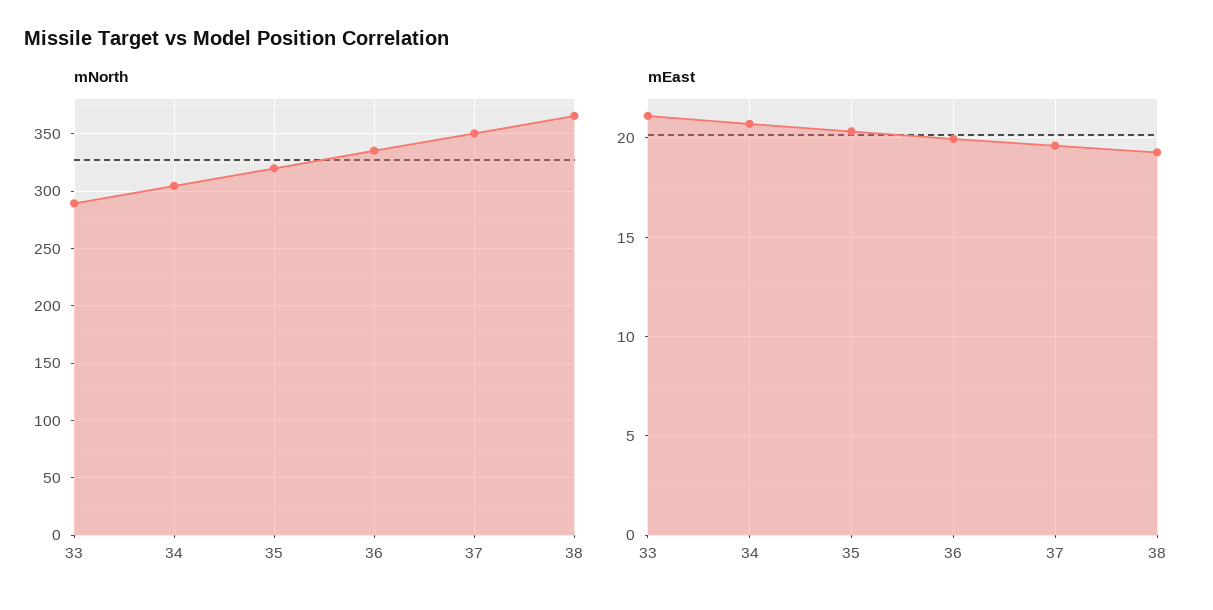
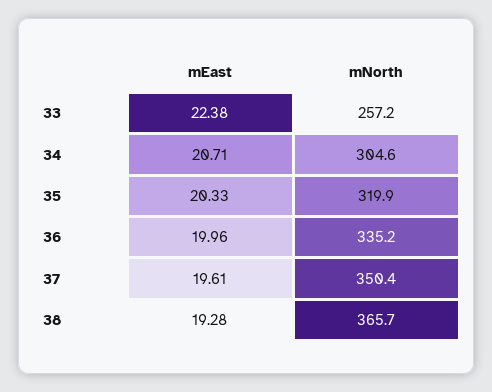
  {
    "mNorth": {
-     "33": 290,
+     "33": 257.2,
      "34": 304.6,
      "35": 319.9,
      "36": 335.2,
      "37": 350.4,
      "38": 365.7
    },
    "mEast": {
-     "33": 21,
+     "33": 22.38,
      "34": 20.71,
      "35": 20.33,
      "36": 19.96,
      "37": 19.61,
      "38": 19.28
    }
  }

